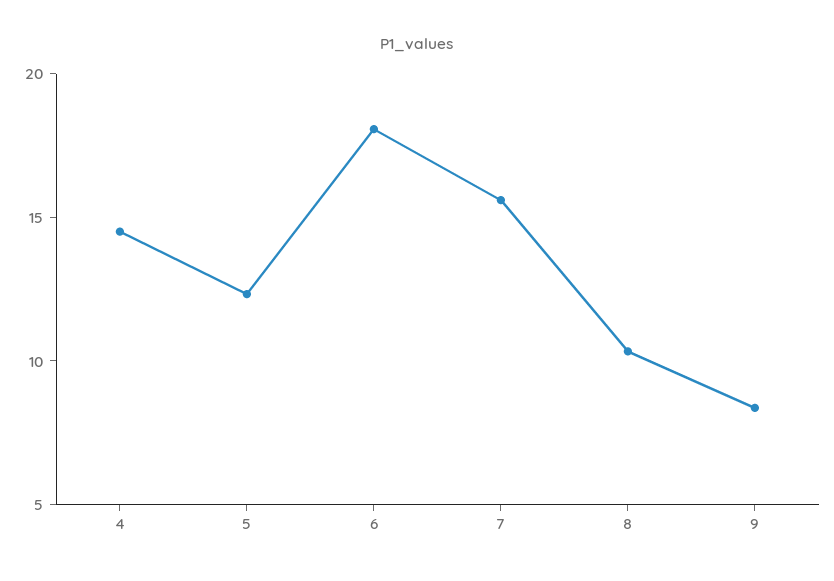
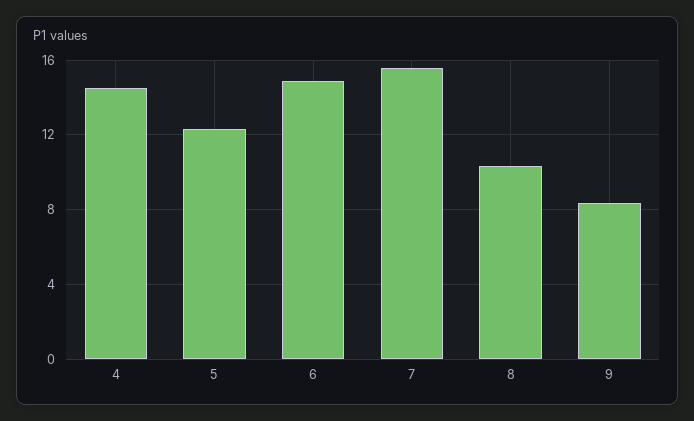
  {
    "4": 14.5,
    "5": 12.5,
-   "6": 18,
+   "6": 15,
    "7": 15.5,
    "8": 10.5,
    "9": 8.5
  }

